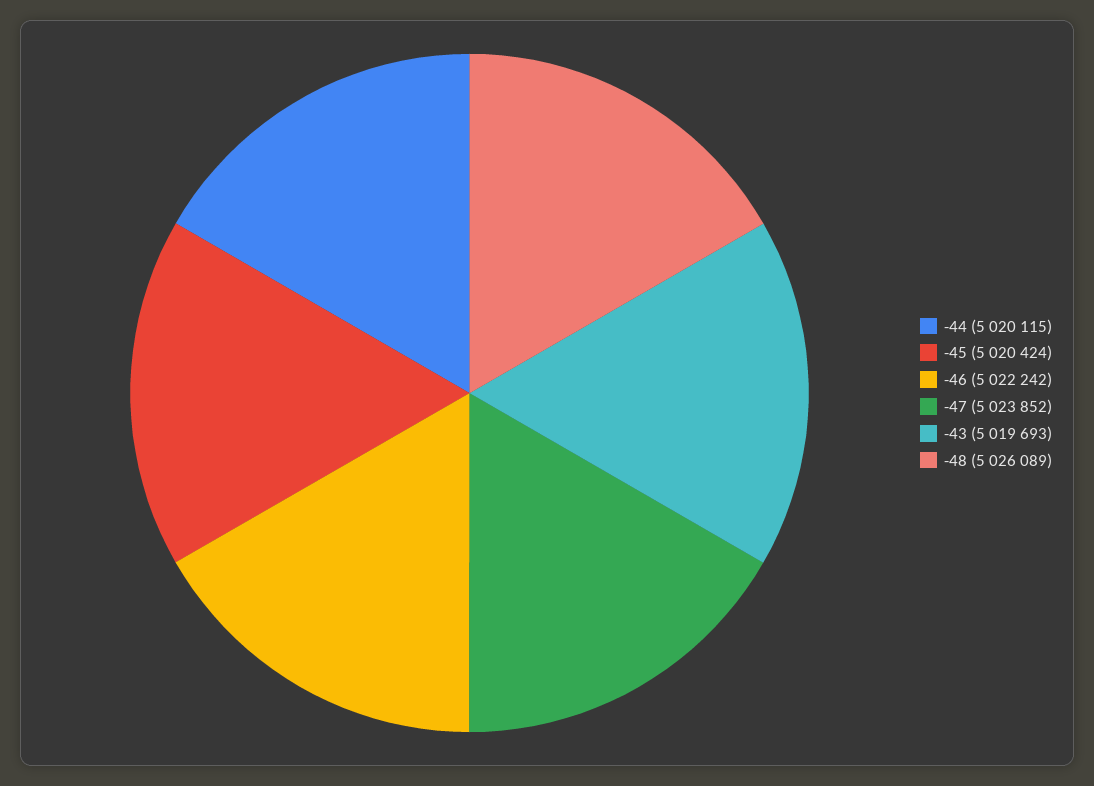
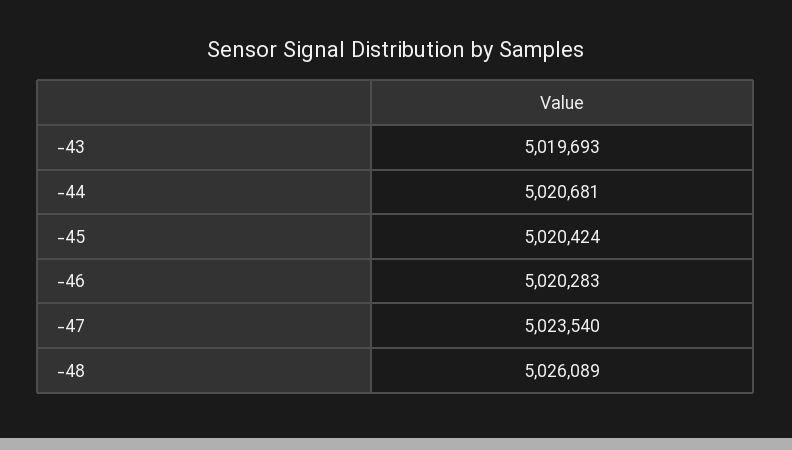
  {
-   "-44": 5020115,
+   "-44": 5020681,
    "-45": 5020424,
-   "-46": 5022242,
+   "-46": 5020283,
-   "-47": 5023852,
+   "-47": 5023540,
    "-43": 5019693,
    "-48": 5026089
  }

